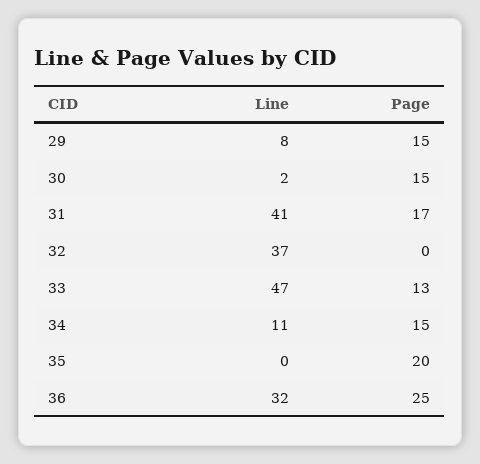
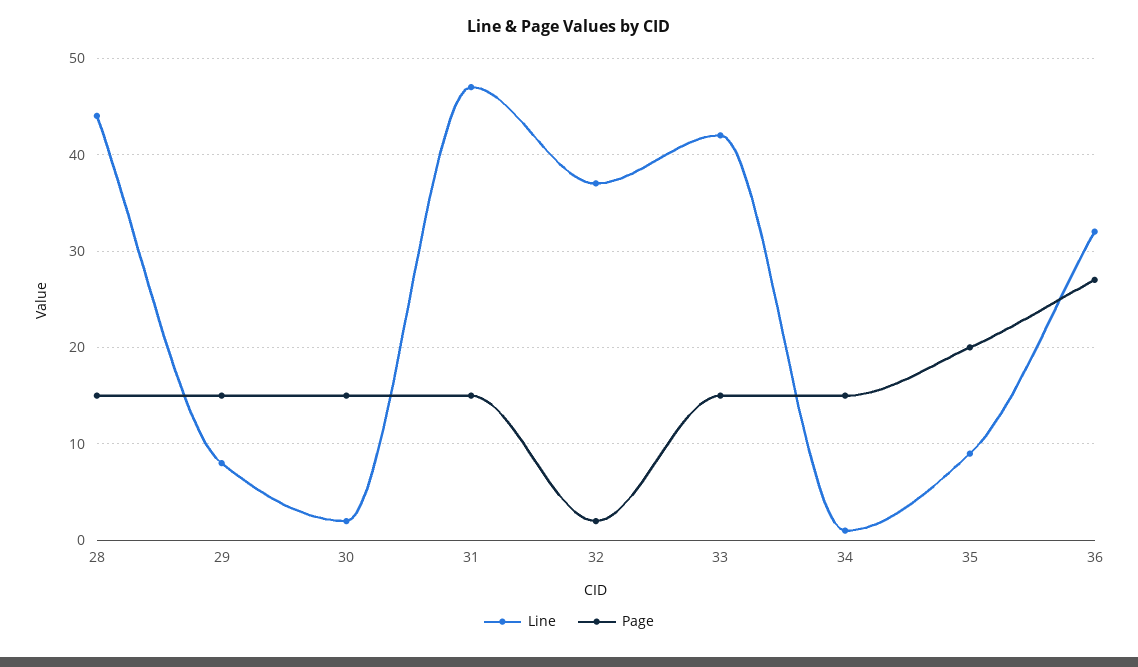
  {
    "Line": {
      "29": 8,
      "30": 2,
-     "31": 41,
+     "31": 47,
      "32": 37,
-     "33": 47,
+     "33": 42,
-     "34": 11,
+     "34": 1,
-     "35": 0,
+     "35": 9,
-     "36": 32
+     "36": 32,
+     "28": 44
    },
    "Page": {
      "29": 15,
      "30": 15,
-     "31": 17,
+     "31": 15,
-     "32": 0,
+     "32": 2,
-     "33": 13,
+     "33": 15,
      "34": 15,
      "35": 20,
-     "36": 25
+     "36": 27,
+     "28": 15
    }
  }

